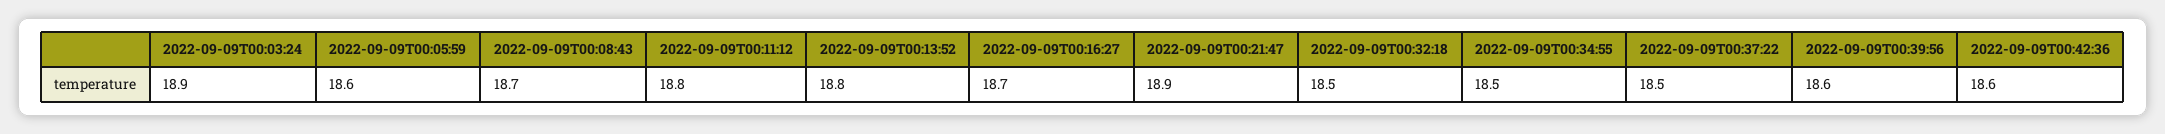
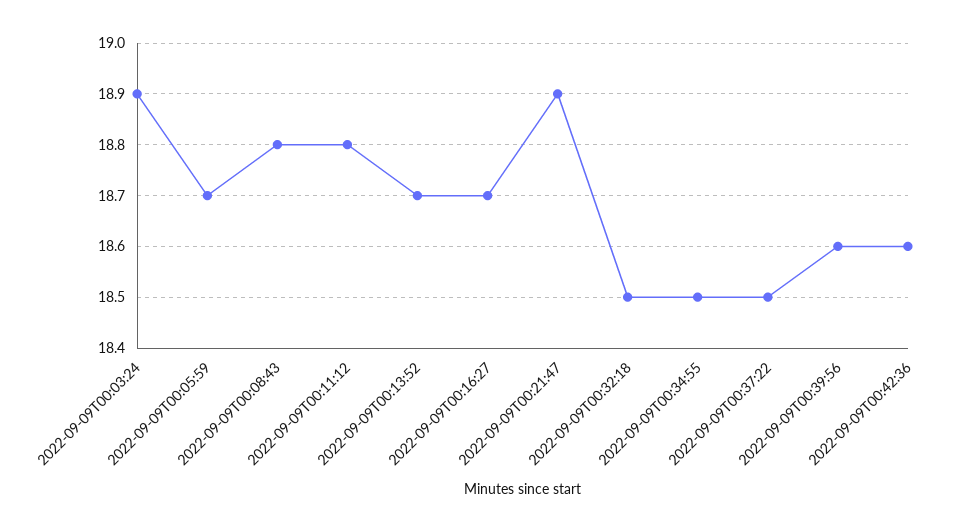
  {
    "2022-09-09T00:03:24": 18.9,
-   "2022-09-09T00:05:59": 18.6,
+   "2022-09-09T00:05:59": 18.7,
-   "2022-09-09T00:08:43": 18.7,
+   "2022-09-09T00:08:43": 18.8,
    "2022-09-09T00:11:12": 18.8,
-   "2022-09-09T00:13:52": 18.8,
+   "2022-09-09T00:13:52": 18.7,
    "2022-09-09T00:16:27": 18.7,
    "2022-09-09T00:21:47": 18.9,
    "2022-09-09T00:32:18": 18.5,
    "2022-09-09T00:34:55": 18.5,
    "2022-09-09T00:37:22": 18.5,
    "2022-09-09T00:39:56": 18.6,
    "2022-09-09T00:42:36": 18.6
  }

